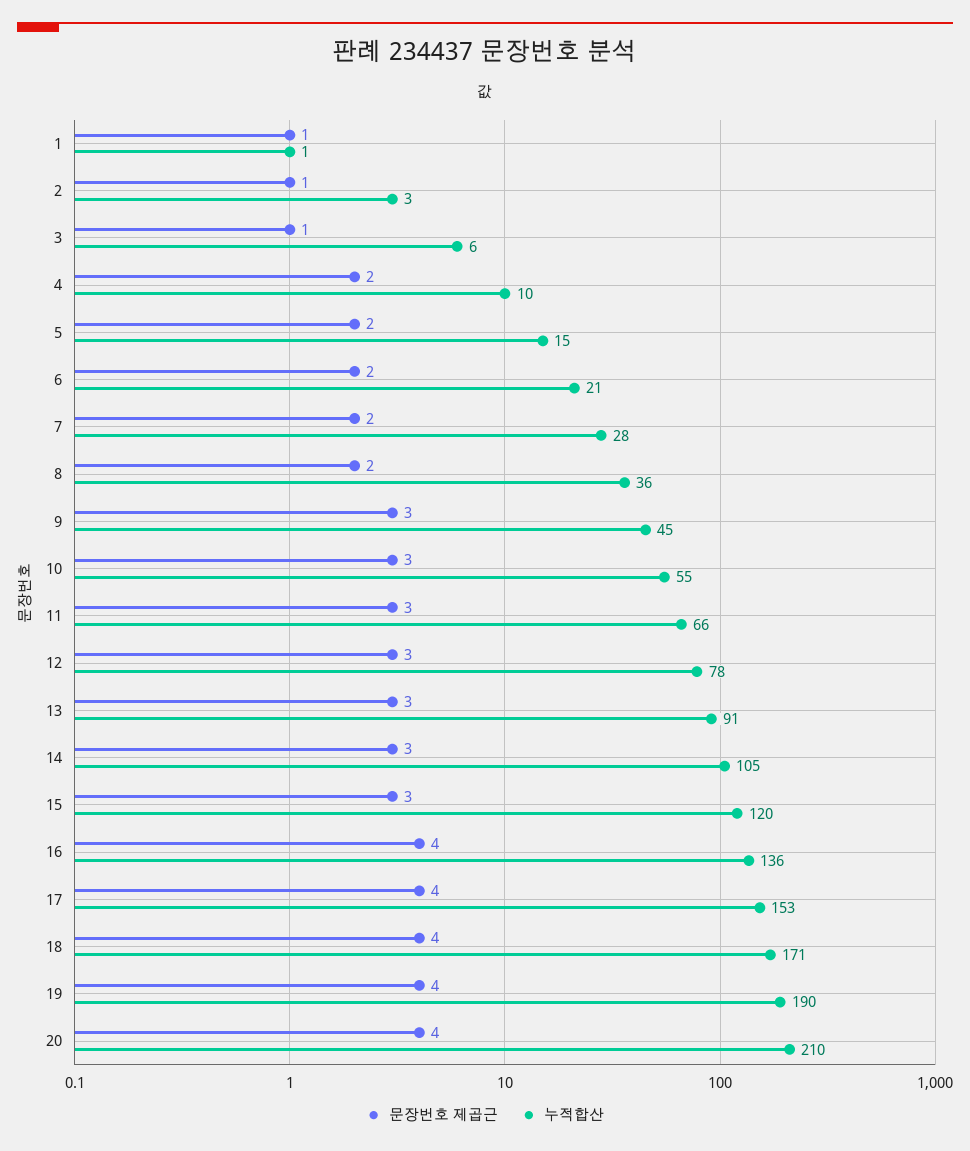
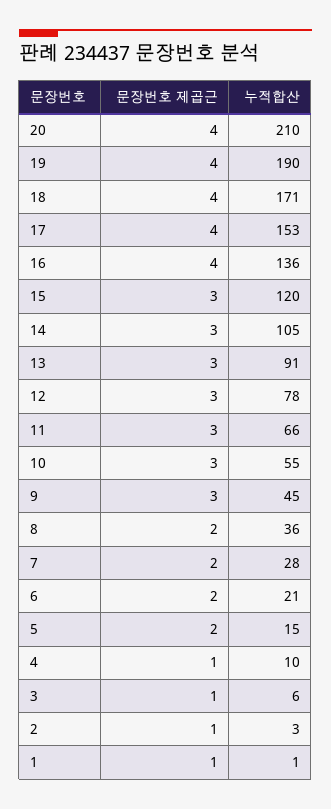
  {
    "문장번호 제곱근": {
      "1": 1,
      "2": 1,
      "3": 1,
-     "4": 2,
+     "4": 1,
      "5": 2,
      "6": 2,
      "7": 2,
      "8": 2,
      "9": 3,
      "10": 3,
      "11": 3,
      "12": 3,
      "13": 3,
      "14": 3,
      "15": 3,
      "16": 4,
      "17": 4,
      "18": 4,
      "19": 4,
      "20": 4
    },
    "누적합산": {
      "1": 1,
      "2": 3,
      "3": 6,
      "4": 10,
      "5": 15,
      "6": 21,
      "7": 28,
      "8": 36,
      "9": 45,
      "10": 55,
      "11": 66,
      "12": 78,
      "13": 91,
      "14": 105,
      "15": 120,
      "16": 136,
      "17": 153,
      "18": 171,
      "19": 190,
      "20": 210
    }
  }

